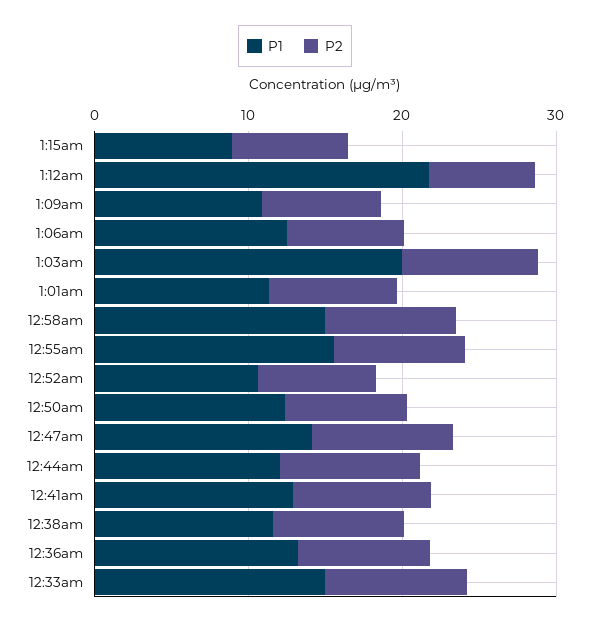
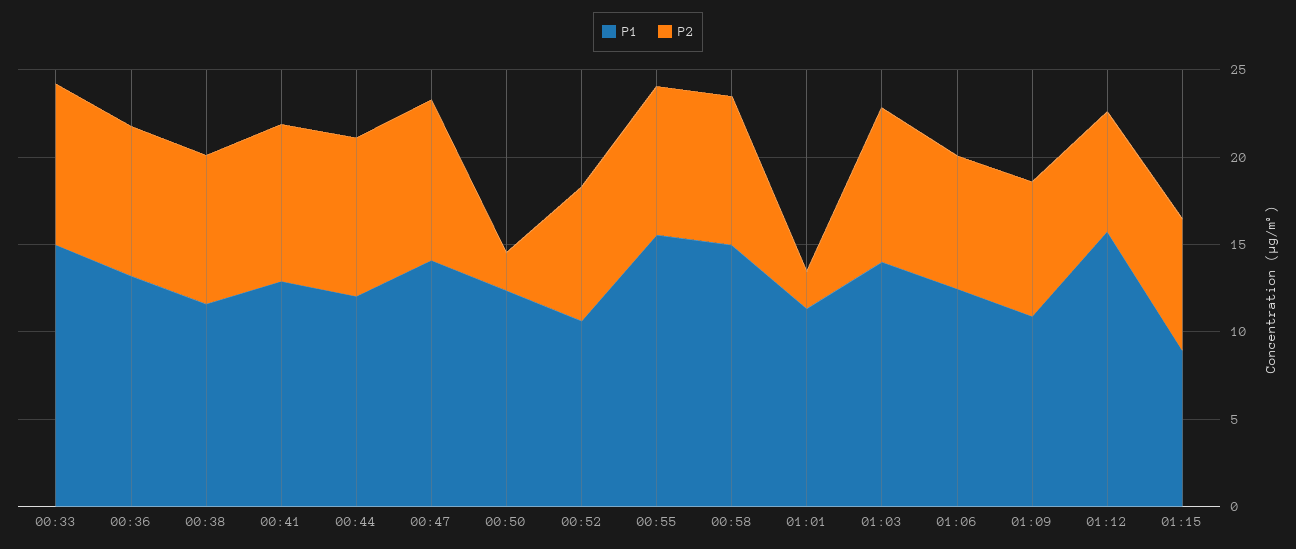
  {
    "P1": {
      "1:15am": 9,
-     "1:12am": 22,
+     "1:12am": 16,
      "1:09am": 11,
      "1:06am": 12,
-     "1:03am": 20,
+     "1:03am": 14,
      "1:01am": 11,
      "12:58am": 15,
      "12:55am": 16,
      "12:52am": 11,
      "12:50am": 12,
      "12:47am": 14,
      "12:44am": 12,
      "12:41am": 13,
      "12:38am": 12,
      "12:36am": 13,
      "12:33am": 15
    },
    "P2": {
      "1:15am": 8,
      "1:12am": 7,
      "1:09am": 8,
      "1:06am": 8,
      "1:03am": 9,
-     "1:01am": 8,
+     "1:01am": 2,
      "12:58am": 9,
      "12:55am": 9,
      "12:52am": 8,
-     "12:50am": 8,
+     "12:50am": 2,
      "12:47am": 9,
      "12:44am": 9,
      "12:41am": 9,
      "12:38am": 9,
      "12:36am": 9,
      "12:33am": 9
    }
  }

